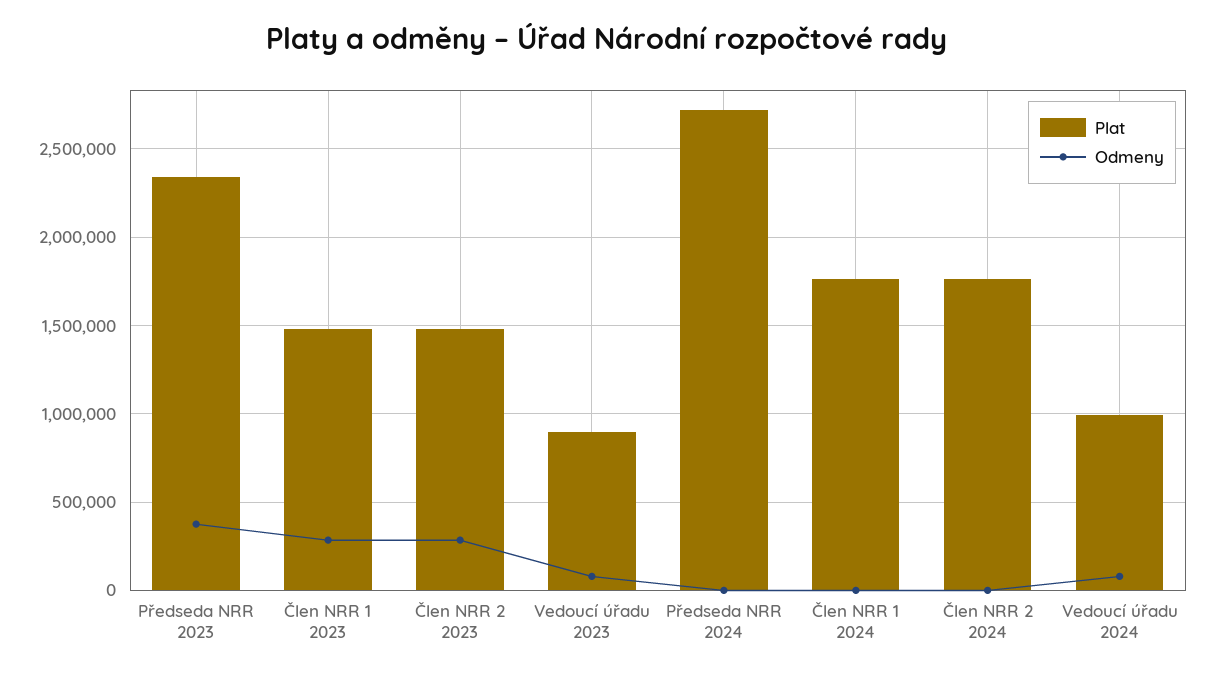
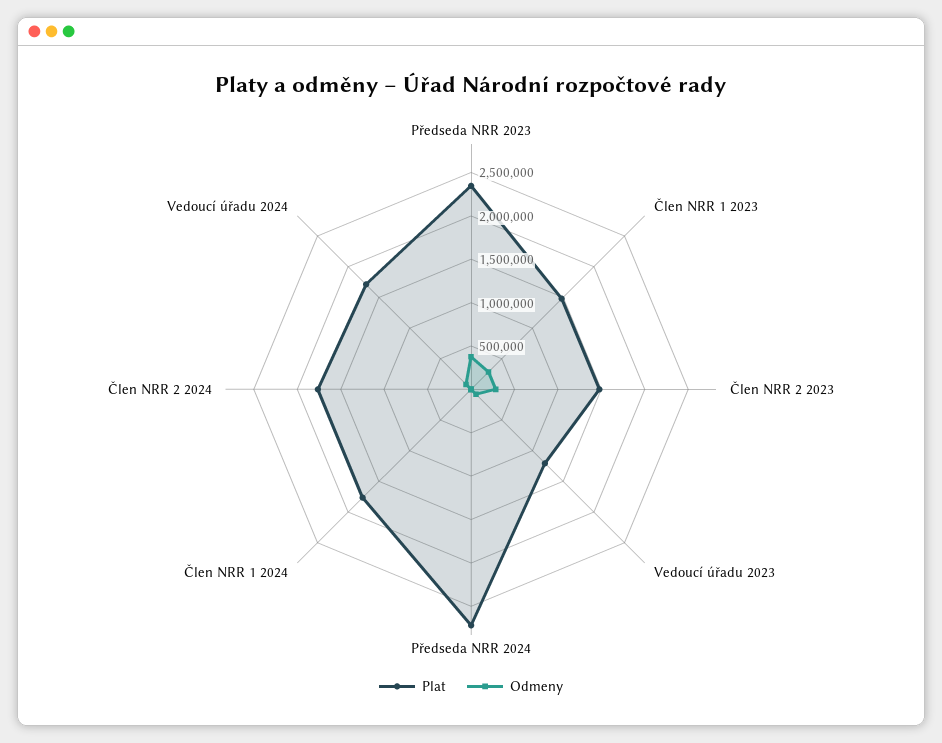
  {
    "Plat": {
      "Předseda NRR 2023": 2350000,
      "Člen NRR 1 2023": 1500000,
      "Člen NRR 2 2023": 1500000,
-     "Vedoucí úřadu 2023": 900000,
+     "Vedoucí úřadu 2023": 1200000,
      "Předseda NRR 2024": 2700000,
      "Člen NRR 1 2024": 1750000,
      "Člen NRR 2 2024": 1750000,
-     "Vedoucí úřadu 2024": 1000000
+     "Vedoucí úřadu 2024": 1700000
    },
    "Odmeny": {
      "Předseda NRR 2023": 400000,
      "Člen NRR 1 2023": 300000,
      "Člen NRR 2 2023": 300000,
      "Vedoucí úřadu 2023": 100000,
      "Předseda NRR 2024": 0,
      "Člen NRR 1 2024": 0,
      "Člen NRR 2 2024": 0,
      "Vedoucí úřadu 2024": 100000
    }
  }

